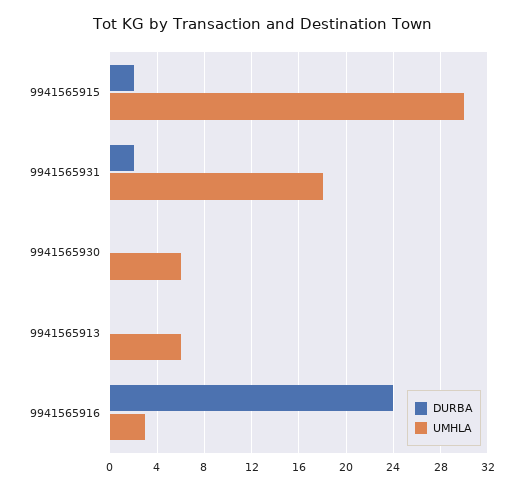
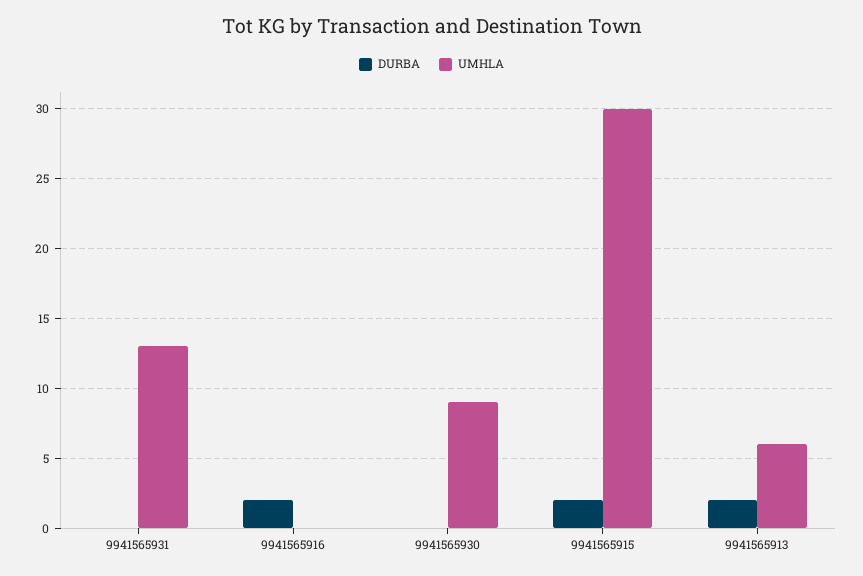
  {
    "DURBA": {
      "9941565915": 2,
-     "9941565931": 2,
+     "9941565931": 0,
      "9941565930": 0,
-     "9941565913": 0,
+     "9941565913": 2,
-     "9941565916": 24
+     "9941565916": 2
    },
    "UMHLA": {
      "9941565915": 30,
-     "9941565931": 18,
+     "9941565931": 13,
-     "9941565930": 6,
+     "9941565930": 9,
      "9941565913": 6,
-     "9941565916": 3
+     "9941565916": 0
    }
  }

